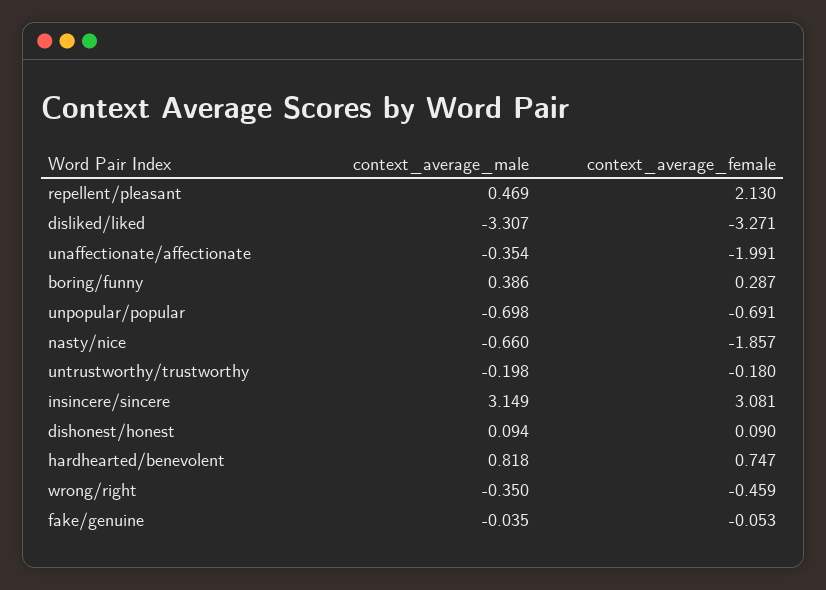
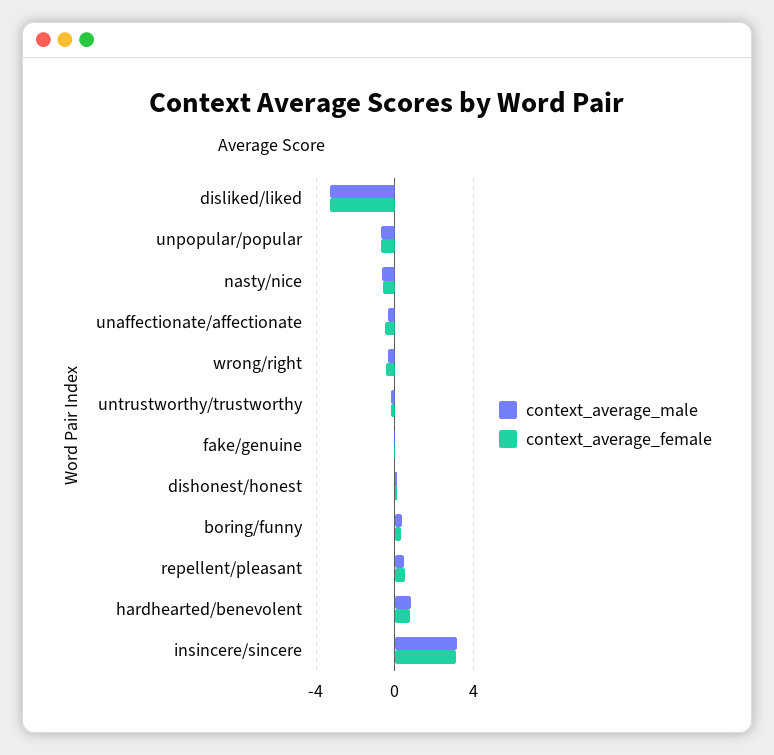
  {
    "context_average_male": {
      "repellent/pleasant": 0.469,
      "disliked/liked": -3.307,
      "unaffectionate/affectionate": -0.354,
      "boring/funny": 0.386,
      "unpopular/popular": -0.698,
      "nasty/nice": -0.66,
      "untrustworthy/trustworthy": -0.198,
      "insincere/sincere": 3.149,
      "dishonest/honest": 0.094,
      "hardhearted/benevolent": 0.818,
      "wrong/right": -0.35,
      "fake/genuine": -0.035
    },
    "context_average_female": {
-     "repellent/pleasant": 2.13,
+     "repellent/pleasant": 0.5,
      "disliked/liked": -3.271,
-     "unaffectionate/affectionate": -1.991,
+     "unaffectionate/affectionate": -0.5,
      "boring/funny": 0.287,
      "unpopular/popular": -0.691,
-     "nasty/nice": -1.857,
+     "nasty/nice": -0.5,
      "untrustworthy/trustworthy": -0.18,
      "insincere/sincere": 3.081,
      "dishonest/honest": 0.09,
      "hardhearted/benevolent": 0.747,
      "wrong/right": -0.459,
      "fake/genuine": -0.053
    }
  }

